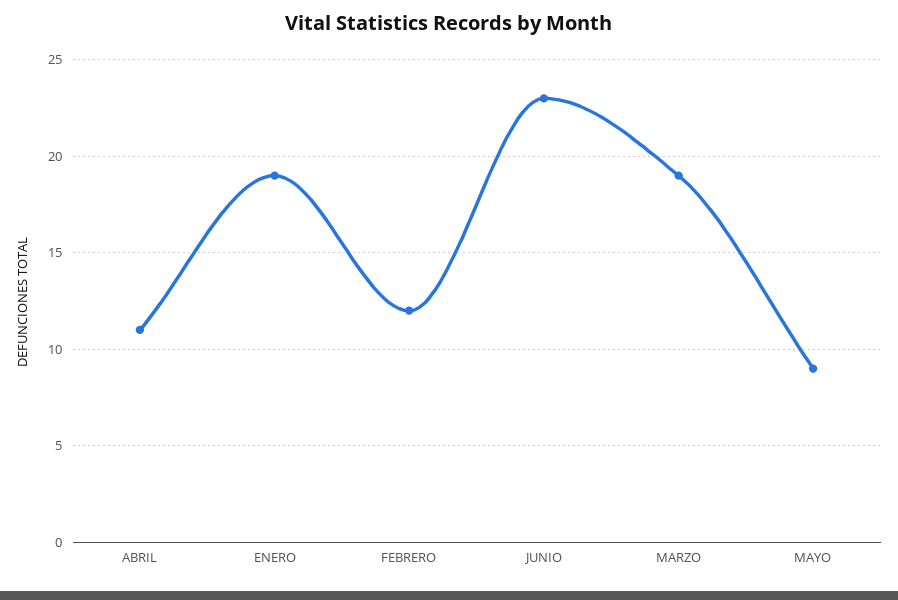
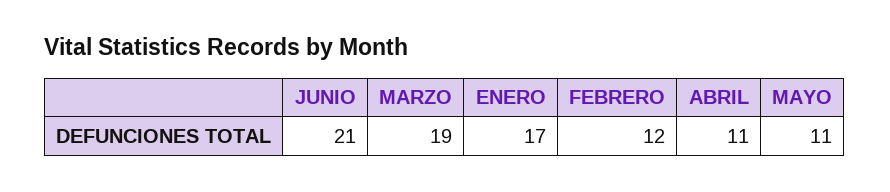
  {
    "ABRIL": 11,
-   "ENERO": 19,
+   "ENERO": 17,
    "FEBRERO": 12,
-   "JUNIO": 23,
+   "JUNIO": 21,
    "MARZO": 19,
-   "MAYO": 9
+   "MAYO": 11
  }

